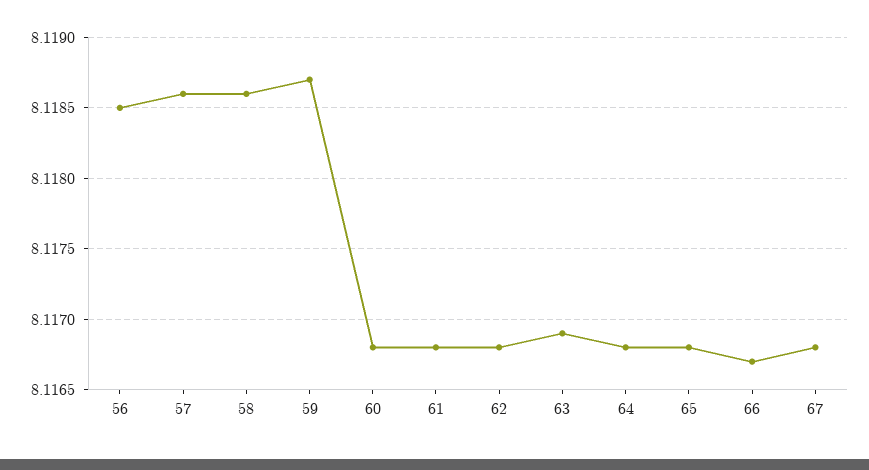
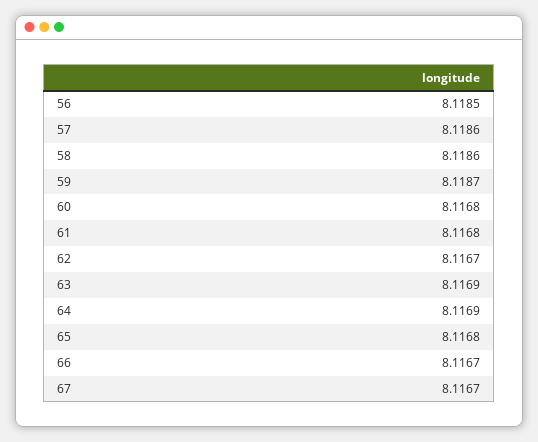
  {
    "56": 8.1185,
    "57": 8.1186,
    "58": 8.1186,
    "59": 8.1187,
    "60": 8.1168,
    "61": 8.1168,
-   "62": 8.1168,
+   "62": 8.1167,
    "63": 8.1169,
-   "64": 8.1168,
+   "64": 8.1169,
    "65": 8.1168,
    "66": 8.1167,
-   "67": 8.1168
+   "67": 8.1167
  }

